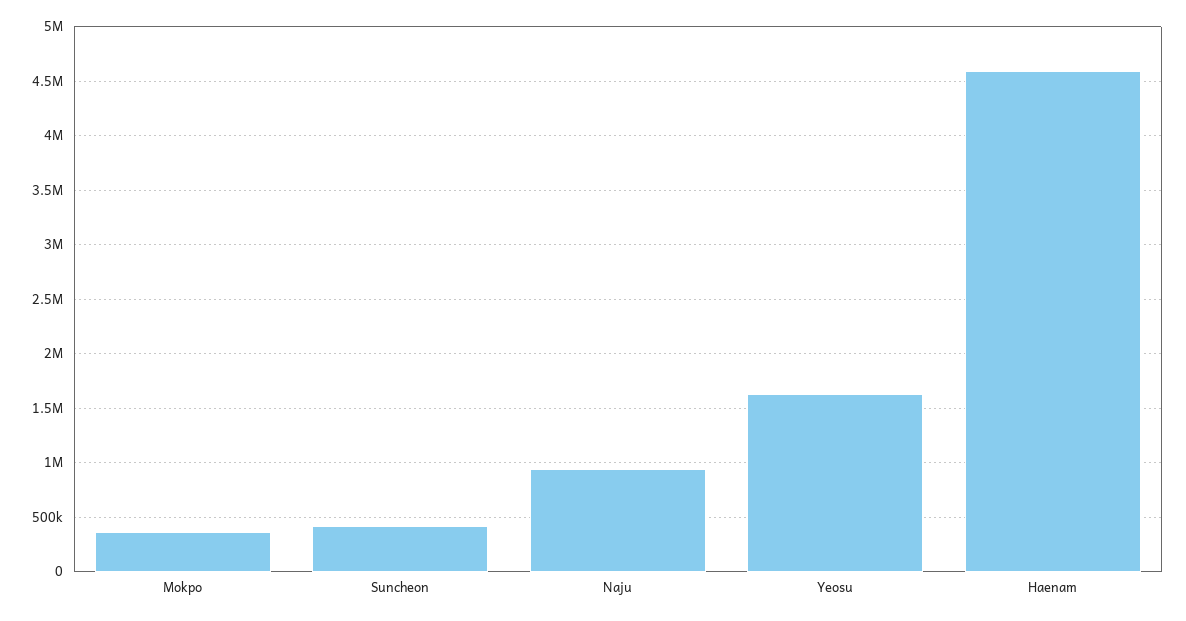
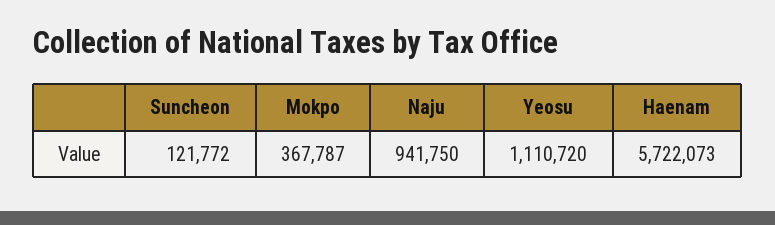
  {
    "Mokpo": 367787,
-   "Suncheon": 400000,
+   "Suncheon": 121772,
    "Naju": 941750,
-   "Yeosu": 1600000,
+   "Yeosu": 1110720,
-   "Haenam": 4600000
+   "Haenam": 5722073
  }

